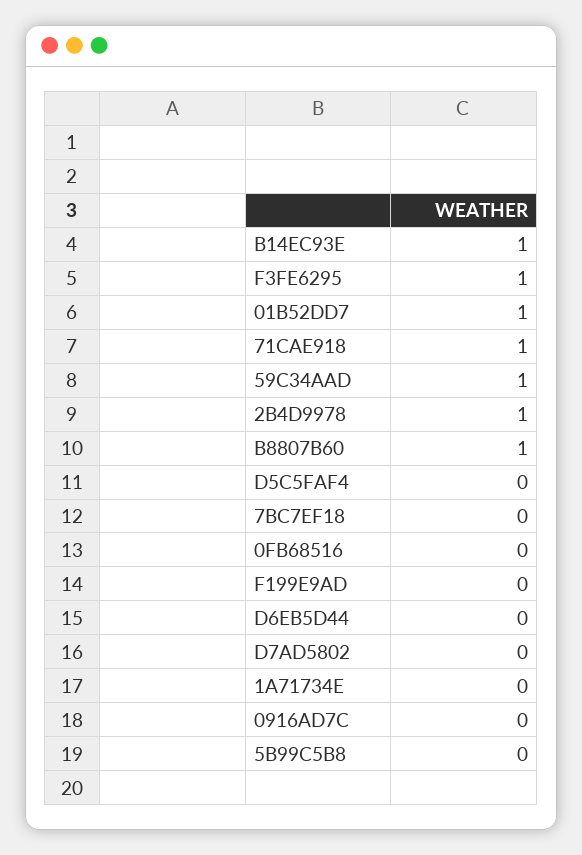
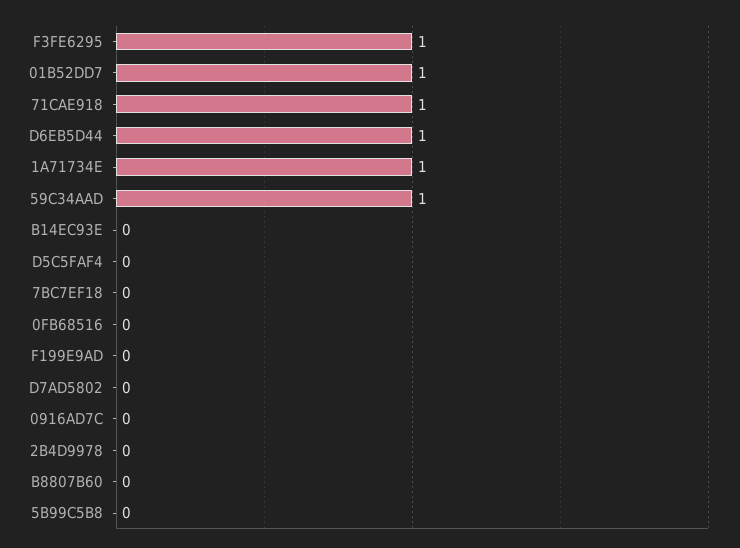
  {
-   "B14EC93E": 1,
+   "B14EC93E": 0,
    "F3FE6295": 1,
    "01B52DD7": 1,
    "71CAE918": 1,
    "59C34AAD": 1,
-   "2B4D9978": 1,
+   "2B4D9978": 0,
-   "B8807B60": 1,
+   "B8807B60": 0,
    "D5C5FAF4": 0,
    "7BC7EF18": 0,
    "0FB68516": 0,
    "F199E9AD": 0,
-   "D6EB5D44": 0,
+   "D6EB5D44": 1,
    "D7AD5802": 0,
-   "1A71734E": 0,
+   "1A71734E": 1,
    "0916AD7C": 0,
    "5B99C5B8": 0
  }

